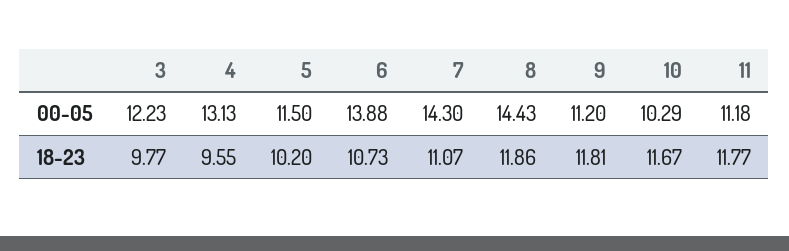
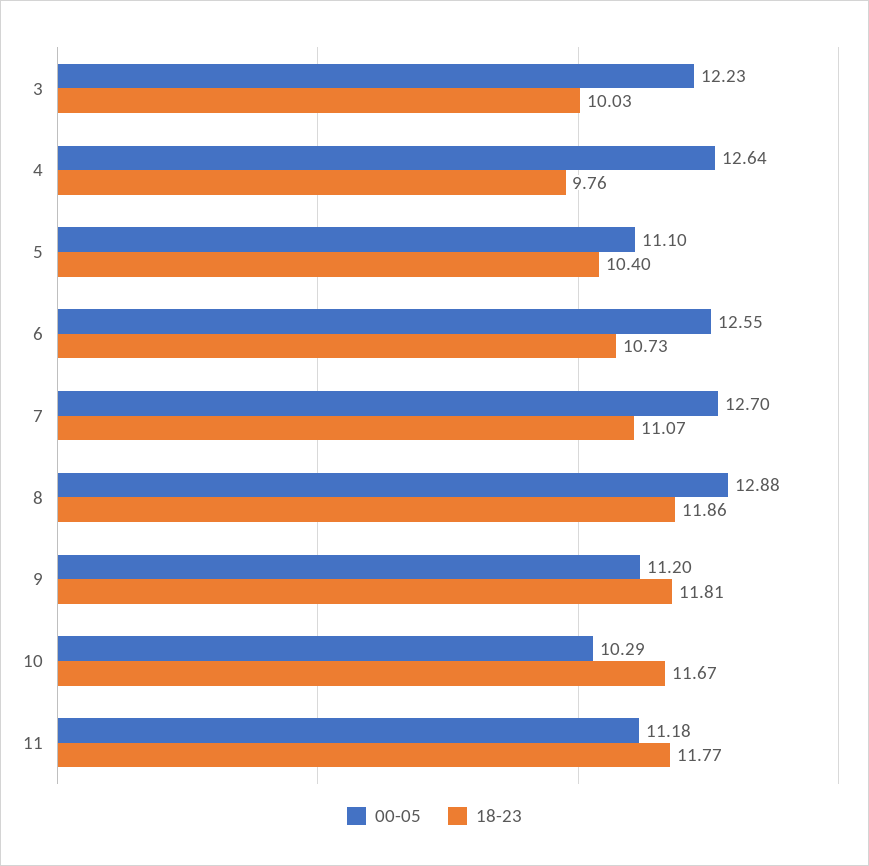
  {
    "00-05": {
      "3": 12.23,
-     "4": 13.13,
+     "4": 12.64,
-     "5": 11.5,
+     "5": 11.1,
-     "6": 13.88,
+     "6": 12.55,
-     "7": 14.3,
+     "7": 12.7,
-     "8": 14.43,
+     "8": 12.88,
      "9": 11.2,
      "10": 10.29,
      "11": 11.18
    },
    "18-23": {
-     "3": 9.77,
+     "3": 10.03,
-     "4": 9.55,
+     "4": 9.76,
-     "5": 10.2,
+     "5": 10.4,
      "6": 10.73,
      "7": 11.07,
      "8": 11.86,
      "9": 11.81,
      "10": 11.67,
      "11": 11.77
    }
  }

